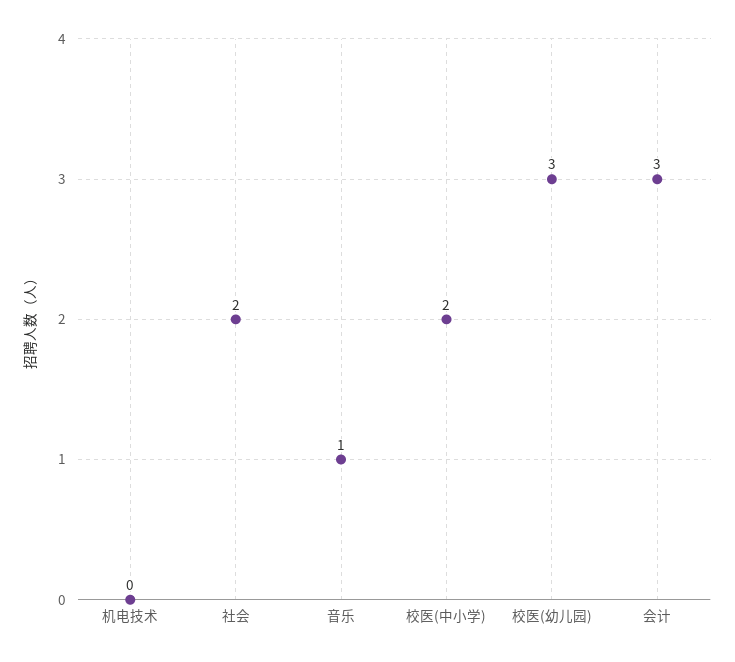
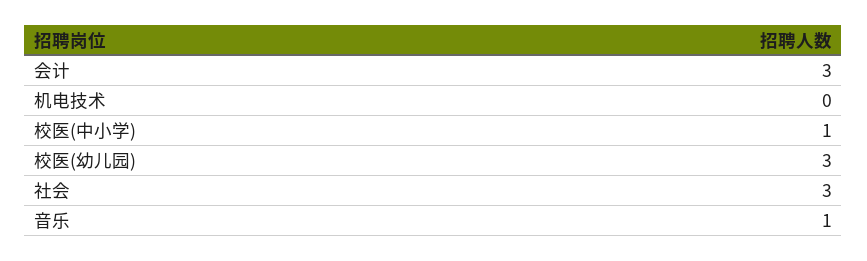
  {
    "机电技术": 0,
-   "社会": 2,
+   "社会": 3,
    "音乐": 1,
-   "校医(中小学)": 2,
+   "校医(中小学)": 1,
    "校医(幼儿园)": 3,
    "会计": 3
  }

